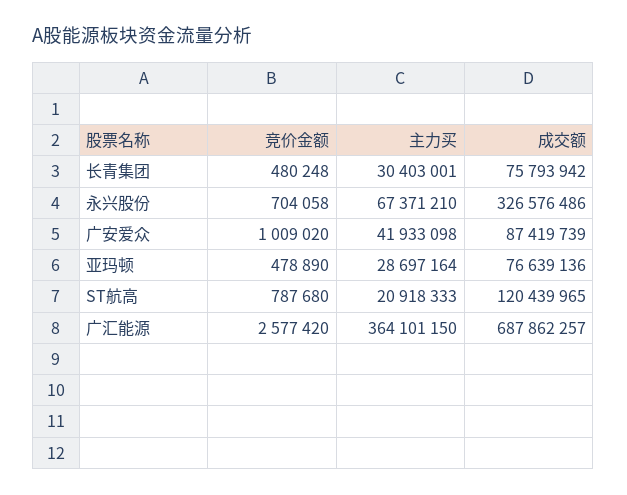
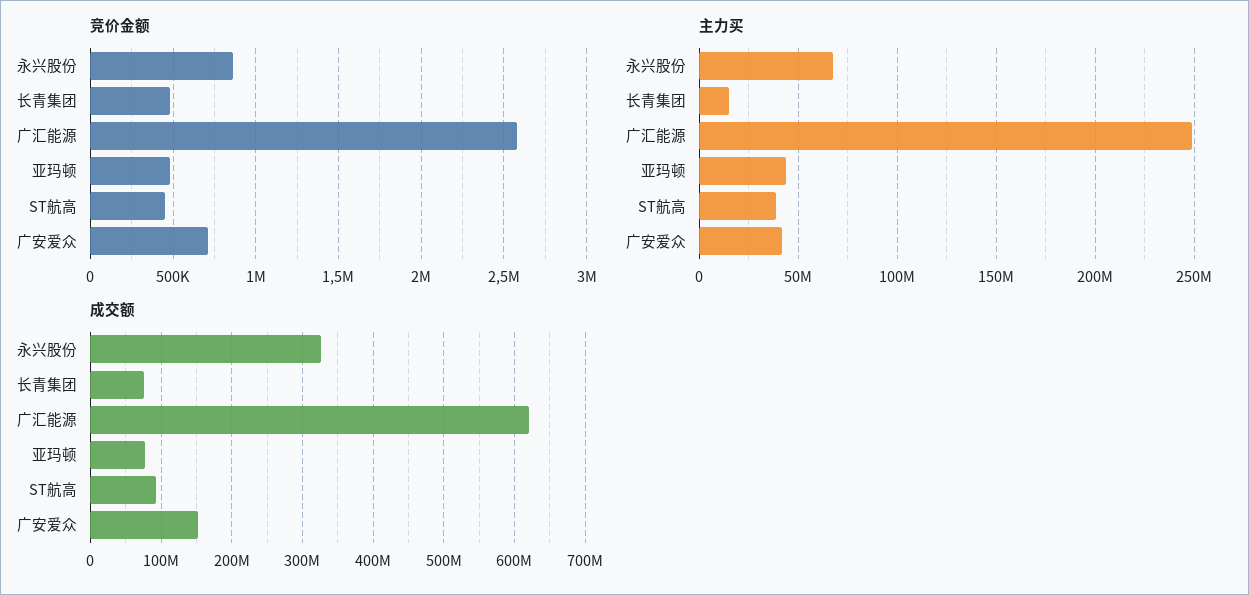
  {
    "竞价金额": {
      "长青集团": 480248,
-     "永兴股份": 704058,
+     "永兴股份": 850000,
-     "广安爱众": 1009020,
+     "广安爱众": 700000,
      "亚玛顿": 478890,
-     "ST航高": 787680,
+     "ST航高": 450000,
      "广汇能源": 2577420
    },
    "主力买": {
-     "长青集团": 30403001,
+     "长青集团": 15000000,
      "永兴股份": 67371210,
      "广安爱众": 41933098,
-     "亚玛顿": 28697164,
+     "亚玛顿": 45000000,
-     "ST航高": 20918333,
+     "ST航高": 40000000,
-     "广汇能源": 364101150
+     "广汇能源": 250000000
    },
    "成交额": {
      "长青集团": 75793942,
      "永兴股份": 326576486,
-     "广安爱众": 87419739,
+     "广安爱众": 150000000,
      "亚玛顿": 76639136,
-     "ST航高": 120439965,
+     "ST航高": 90000000,
-     "广汇能源": 687862257
+     "广汇能源": 620000000
    }
  }

